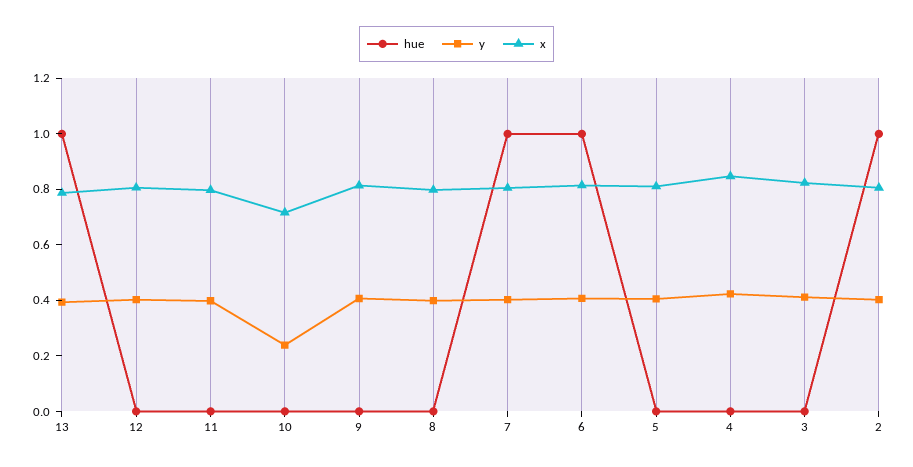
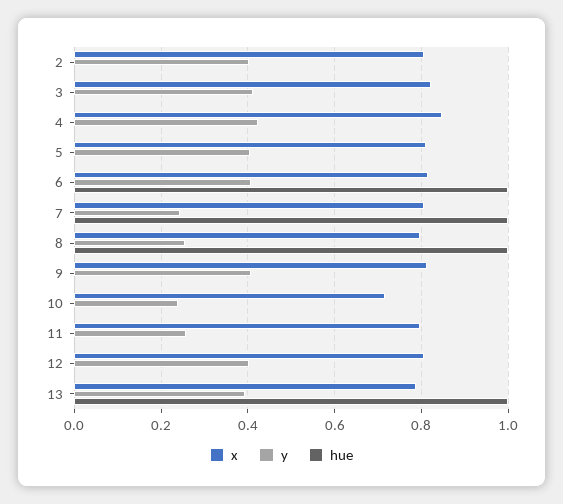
  {
    "hue": {
      "13": 1,
      "12": 0,
      "11": 0,
      "10": 0,
      "9": 0,
-     "8": 0,
+     "8": 1,
      "7": 1,
      "6": 1,
      "5": 0,
      "4": 0,
      "3": 0,
-     "2": 1
+     "2": 0
    },
    "y": {
      "13": 0.4,
      "12": 0.4,
-     "11": 0.4,
+     "11": 0.26,
      "10": 0.24,
      "9": 0.4,
-     "8": 0.4,
+     "8": 0.26,
-     "7": 0.4,
+     "7": 0.24,
      "6": 0.4,
      "5": 0.4,
      "4": 0.42,
      "3": 0.42,
      "2": 0.4
    },
    "x": {
      "13": 0.78,
      "12": 0.8,
      "11": 0.8,
      "10": 0.72,
      "9": 0.82,
      "8": 0.8,
      "7": 0.8,
      "6": 0.82,
      "5": 0.82,
      "4": 0.84,
      "3": 0.82,
      "2": 0.8
    }
  }

